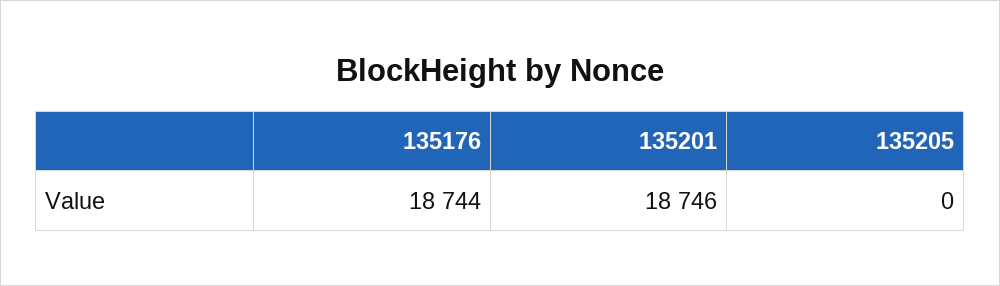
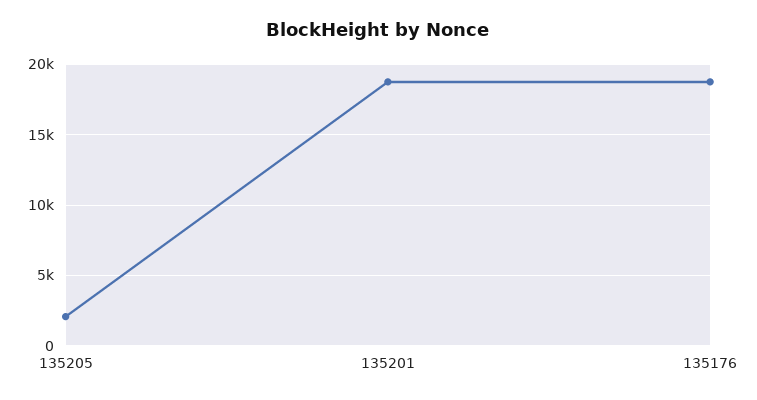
  {
    "135176": 18744,
    "135201": 18746,
-   "135205": 0
+   "135205": 2000
  }

